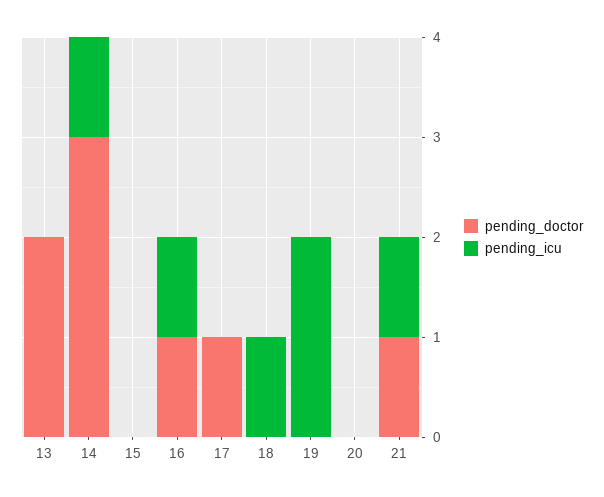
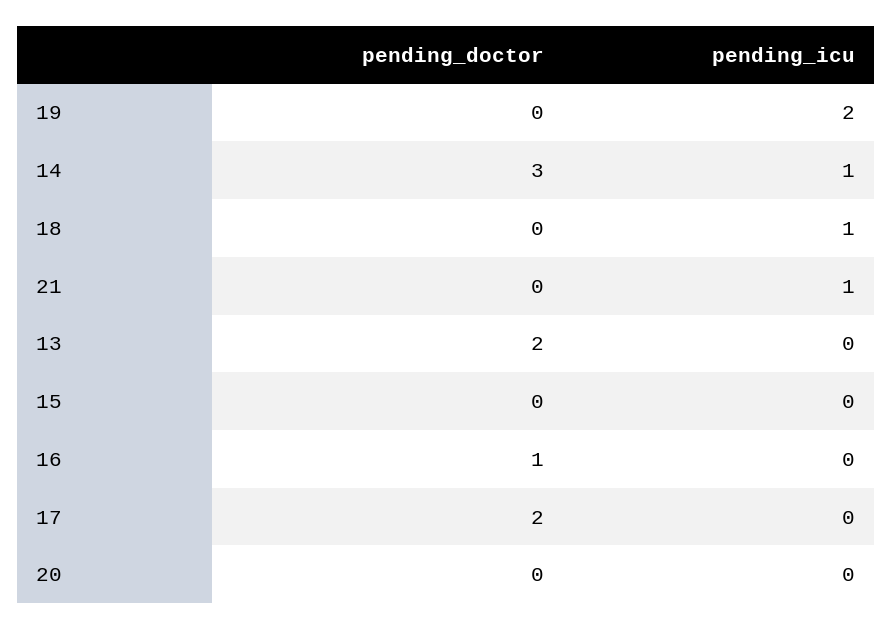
  {
    "pending_doctor": {
      "13": 2,
      "14": 3,
      "15": 0,
      "16": 1,
-     "17": 1,
+     "17": 2,
      "18": 0,
      "19": 0,
      "20": 0,
-     "21": 1
+     "21": 0
    },
    "pending_icu": {
      "13": 0,
      "14": 1,
      "15": 0,
-     "16": 1,
+     "16": 0,
      "17": 0,
      "18": 1,
      "19": 2,
      "20": 0,
      "21": 1
    }
  }

